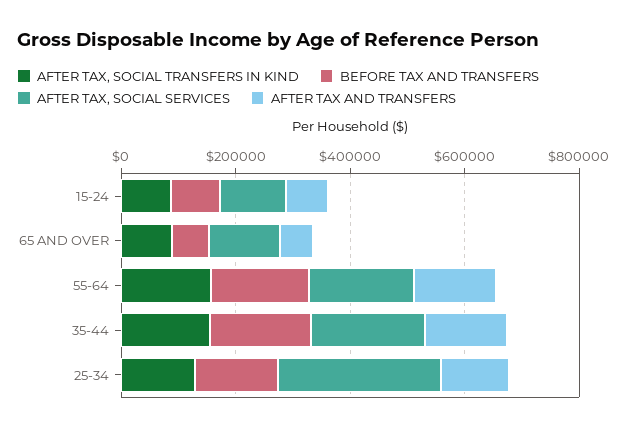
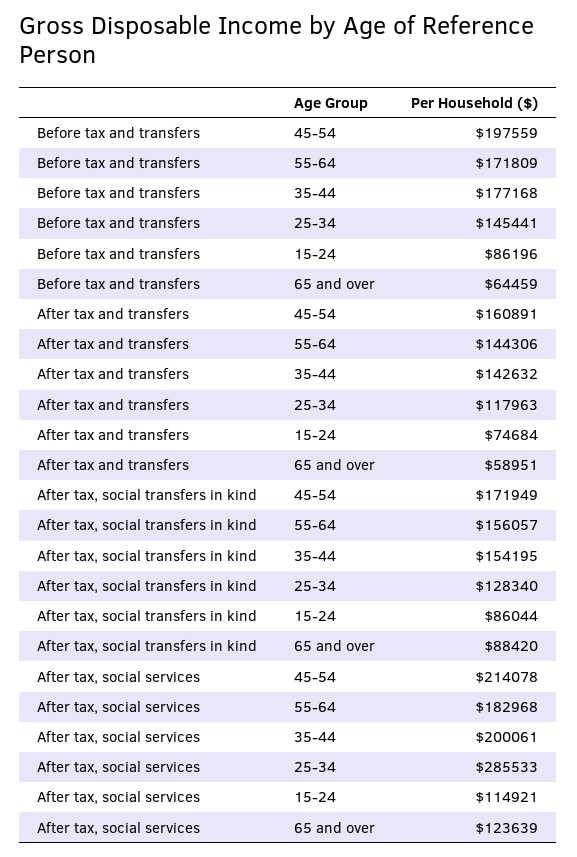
  {
    "AFTER TAX, SOCIAL TRANSFERS IN KIND": {
      "15-24": 86044,
      "65 AND OVER": 88420,
      "55-64": 156057,
      "35-44": 154195,
-     "25-34": 128340
+     "25-34": 128340,
+     "45-54": 171949
    },
    "BEFORE TAX AND TRANSFERS": {
      "15-24": 86196,
      "65 AND OVER": 64459,
      "55-64": 171809,
      "35-44": 177168,
-     "25-34": 145441
+     "25-34": 145441,
+     "45-54": 197559
    },
    "AFTER TAX, SOCIAL SERVICES": {
      "15-24": 114921,
      "65 AND OVER": 123639,
      "55-64": 182968,
      "35-44": 200061,
-     "25-34": 285533
+     "25-34": 285533,
+     "45-54": 214078
    },
    "AFTER TAX AND TRANSFERS": {
      "15-24": 74684,
      "65 AND OVER": 58951,
      "55-64": 144306,
      "35-44": 142632,
-     "25-34": 117963
+     "25-34": 117963,
+     "45-54": 160891
    }
  }

